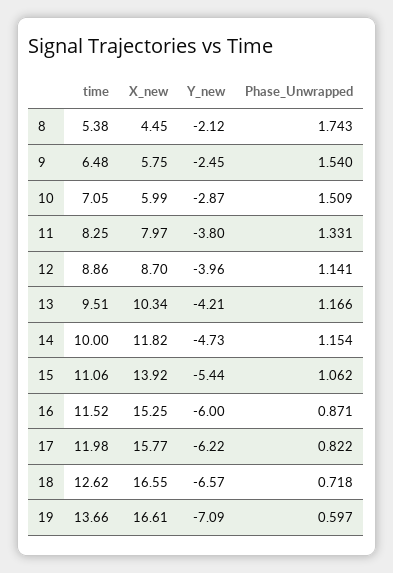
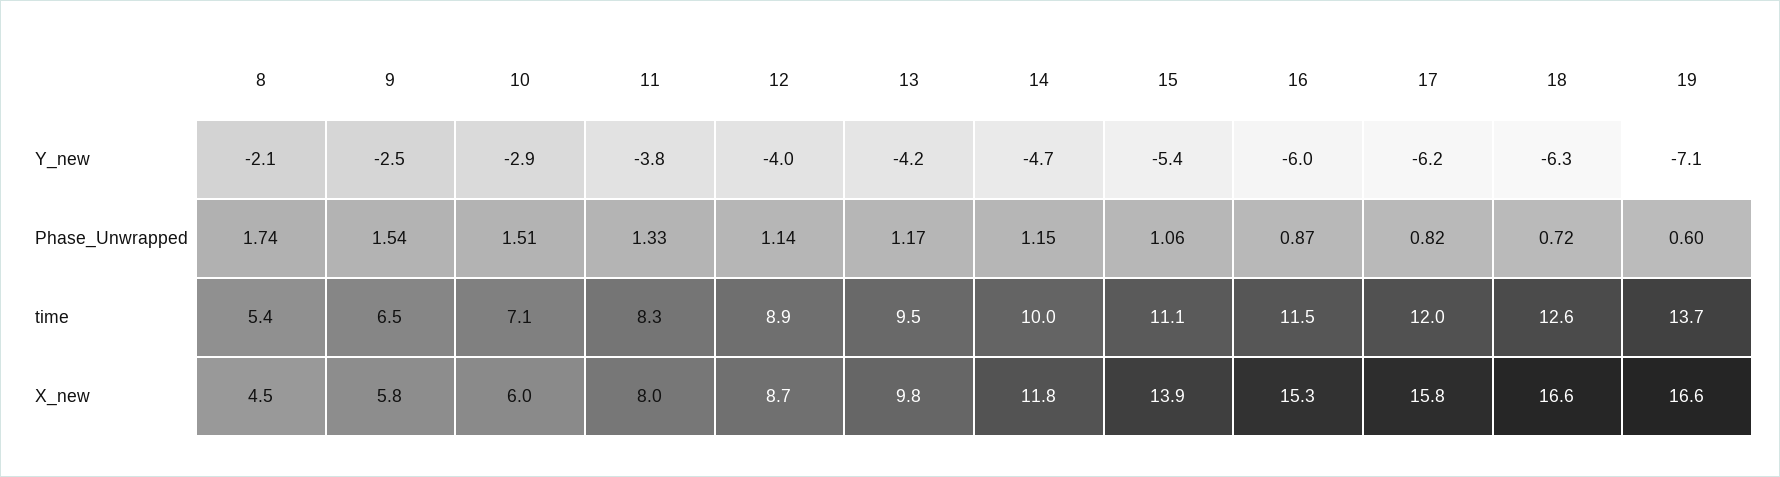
  {
    "time": {
      "8": 5.38,
      "9": 6.48,
      "10": 7.05,
      "11": 8.25,
      "12": 8.86,
      "13": 9.51,
      "14": 10,
      "15": 11.06,
      "16": 11.52,
      "17": 11.98,
      "18": 12.62,
      "19": 13.66
    },
    "X_new": {
      "8": 4.45,
      "9": 5.75,
      "10": 5.99,
      "11": 7.97,
      "12": 8.7,
-     "13": 10.34,
+     "13": 9.8,
      "14": 11.82,
      "15": 13.92,
      "16": 15.25,
      "17": 15.77,
      "18": 16.55,
      "19": 16.61
    },
    "Y_new": {
      "8": -2.12,
      "9": -2.45,
      "10": -2.87,
      "11": -3.8,
      "12": -3.96,
      "13": -4.21,
      "14": -4.73,
      "15": -5.44,
      "16": -6,
      "17": -6.22,
-     "18": -6.57,
+     "18": -6.3,
      "19": -7.09
    },
    "Phase_Unwrapped": {
      "8": 1.743,
      "9": 1.54,
      "10": 1.509,
      "11": 1.331,
      "12": 1.141,
      "13": 1.166,
      "14": 1.154,
      "15": 1.062,
      "16": 0.871,
      "17": 0.822,
      "18": 0.718,
      "19": 0.597
    }
  }

